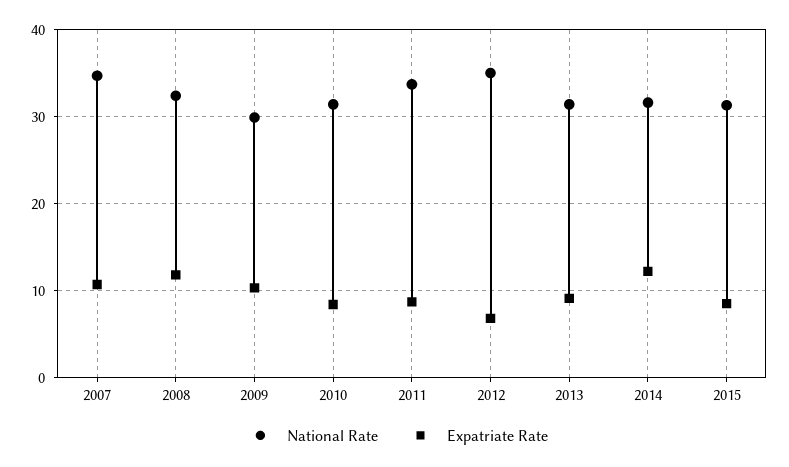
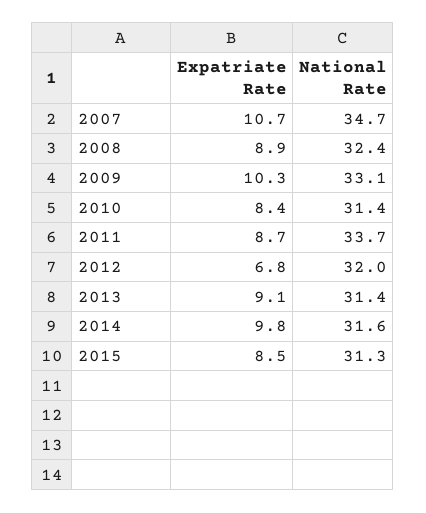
  {
    "National Rate": {
      "2007": 34.7,
      "2008": 32.4,
-     "2009": 30,
+     "2009": 33.1,
      "2010": 31.4,
      "2011": 33.7,
-     "2012": 35,
+     "2012": 32,
      "2013": 31.4,
      "2014": 31.6,
      "2015": 31.3
    },
    "Expatriate Rate": {
      "2007": 10.7,
-     "2008": 12,
+     "2008": 8.9,
      "2009": 10.3,
      "2010": 8.4,
      "2011": 8.7,
      "2012": 6.8,
      "2013": 9.1,
-     "2014": 12,
+     "2014": 9.8,
      "2015": 8.5
    }
  }

